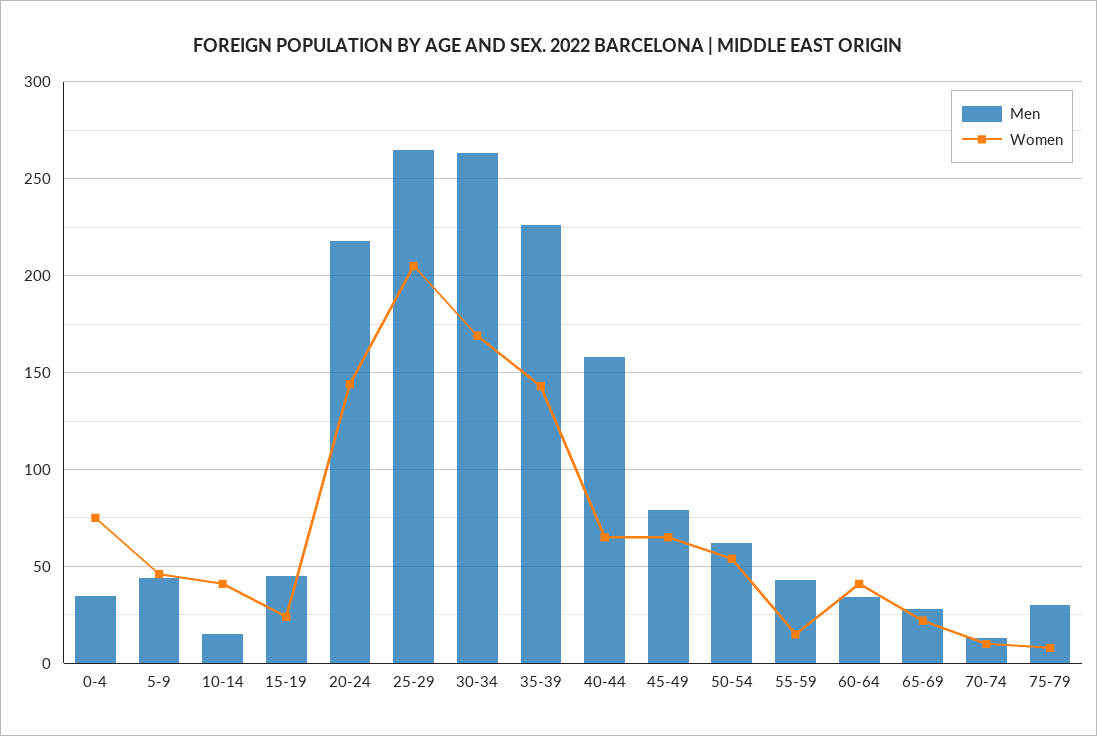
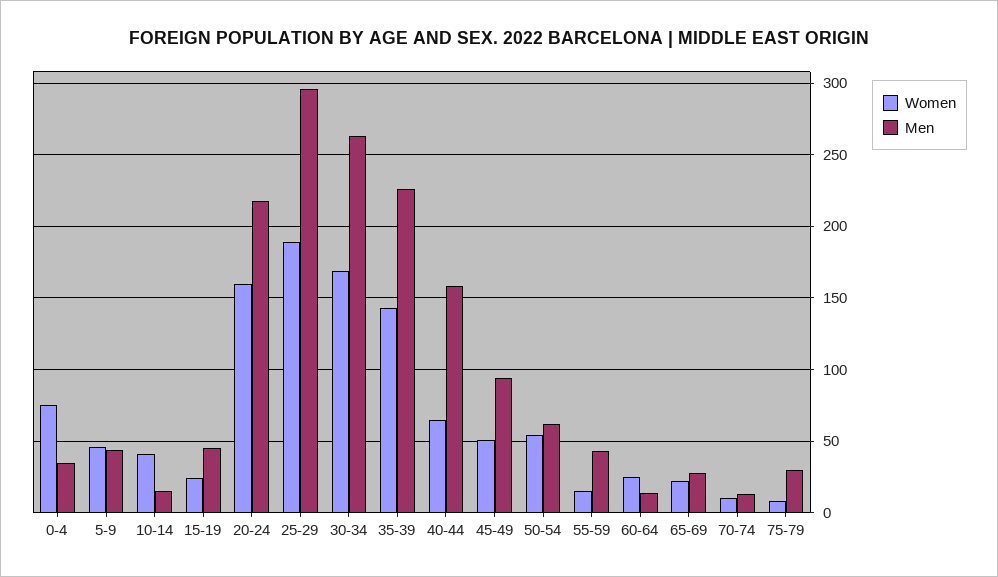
  {
    "Men": {
      "0-4": 35,
      "5-9": 45,
      "10-14": 15,
      "15-19": 45,
      "20-24": 220,
-     "25-29": 265,
+     "25-29": 295,
      "30-34": 265,
      "35-39": 225,
      "40-44": 160,
-     "45-49": 80,
+     "45-49": 95,
      "50-54": 60,
      "55-59": 45,
-     "60-64": 35,
+     "60-64": 15,
      "65-69": 30,
      "70-74": 15,
      "75-79": 30
    },
    "Women": {
      "0-4": 75,
      "5-9": 45,
      "10-14": 40,
      "15-19": 25,
-     "20-24": 145,
+     "20-24": 160,
-     "25-29": 205,
+     "25-29": 190,
      "30-34": 170,
      "35-39": 145,
      "40-44": 65,
-     "45-49": 65,
+     "45-49": 50,
      "50-54": 55,
      "55-59": 15,
-     "60-64": 40,
+     "60-64": 25,
      "65-69": 20,
      "70-74": 10,
      "75-79": 10
    }
  }

